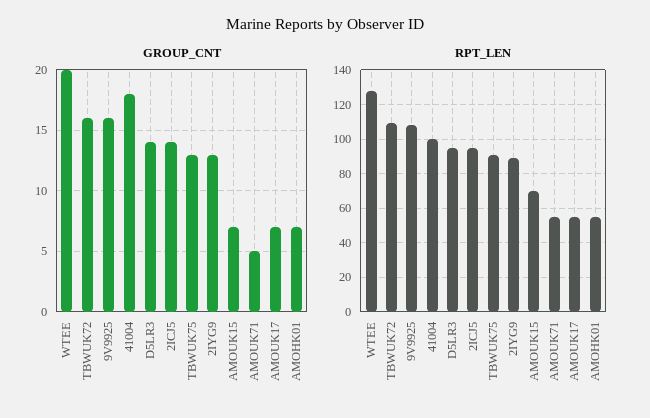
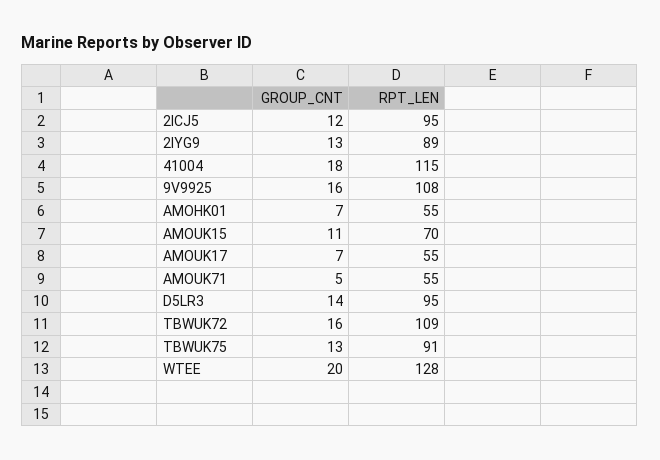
  {
    "GROUP_CNT": {
      "WTEE": 20,
      "TBWUK72": 16,
      "9V9925": 16,
      "41004": 18,
      "D5LR3": 14,
-     "2ICJ5": 14,
+     "2ICJ5": 12,
      "TBWUK75": 13,
      "2IYG9": 13,
-     "AMOUK15": 7,
+     "AMOUK15": 11,
      "AMOUK71": 5,
      "AMOUK17": 7,
      "AMOHK01": 7
    },
    "RPT_LEN": {
      "WTEE": 128,
      "TBWUK72": 109,
      "9V9925": 108,
-     "41004": 100,
+     "41004": 115,
      "D5LR3": 95,
      "2ICJ5": 95,
      "TBWUK75": 91,
      "2IYG9": 89,
      "AMOUK15": 70,
      "AMOUK71": 55,
      "AMOUK17": 55,
      "AMOHK01": 55
    }
  }

